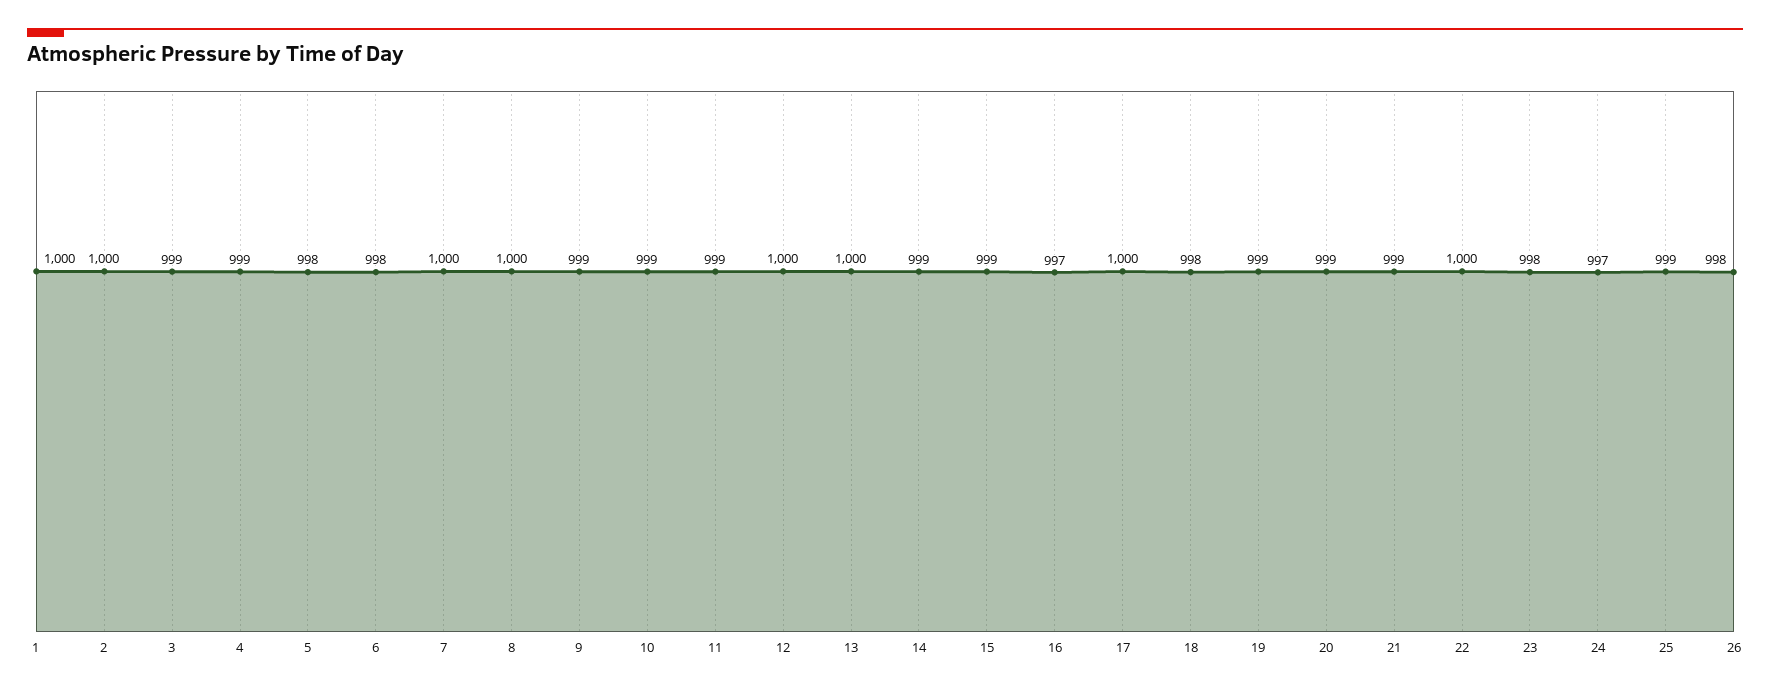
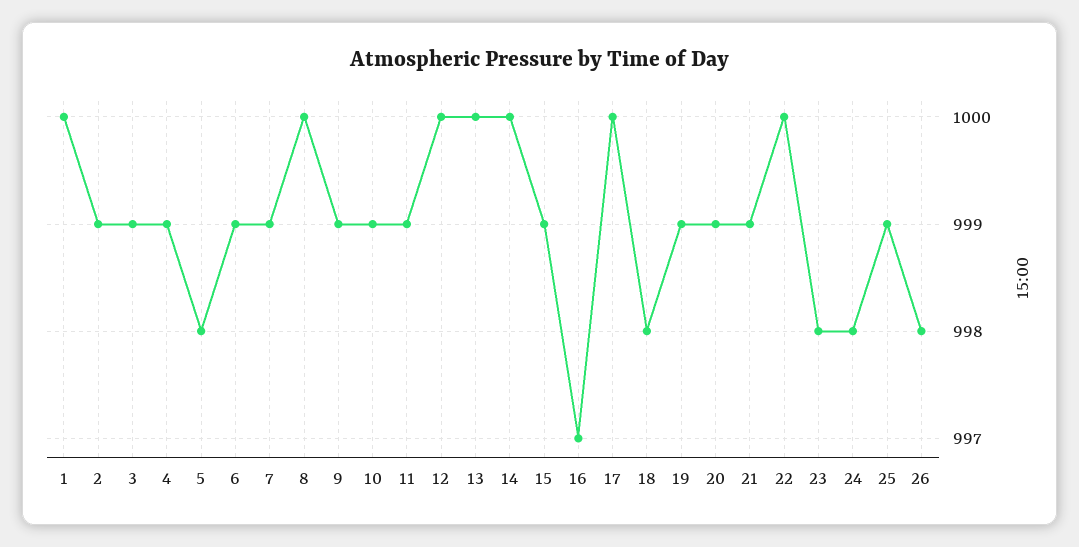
  {
    "1": 1000,
-   "2": 1000,
+   "2": 999,
    "3": 999,
    "4": 999,
    "5": 998,
-   "6": 998,
+   "6": 999,
-   "7": 1000,
+   "7": 999,
    "8": 1000,
    "9": 999,
    "10": 999,
    "11": 999,
    "12": 1000,
    "13": 1000,
-   "14": 999,
+   "14": 1000,
    "15": 999,
    "16": 997,
    "17": 1000,
    "18": 998,
    "19": 999,
    "20": 999,
    "21": 999,
    "22": 1000,
    "23": 998,
-   "24": 997,
+   "24": 998,
    "25": 999,
    "26": 998
  }

